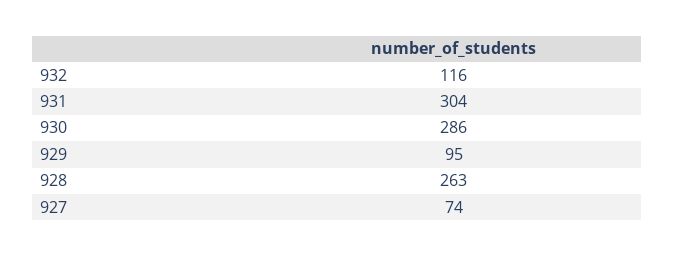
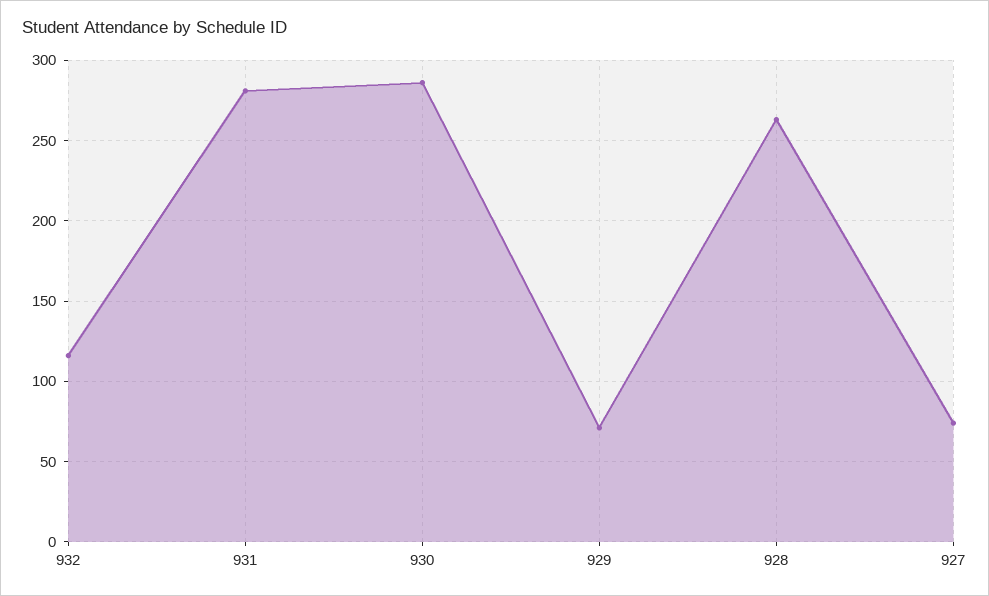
  {
    "932": 116,
-   "931": 304,
+   "931": 280,
    "930": 286,
-   "929": 95,
+   "929": 70,
    "928": 263,
    "927": 74
  }

